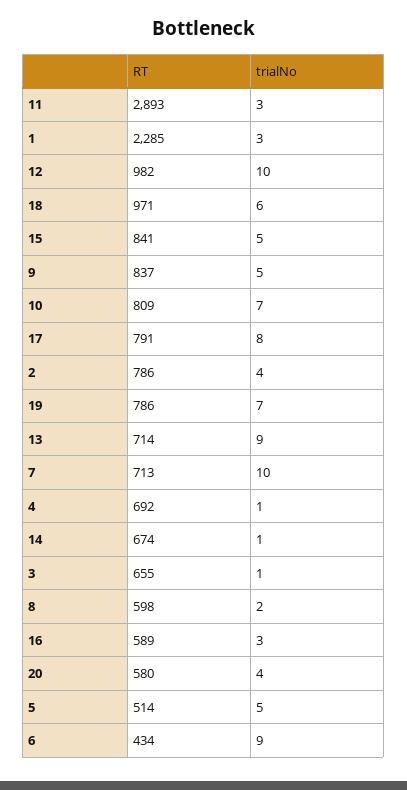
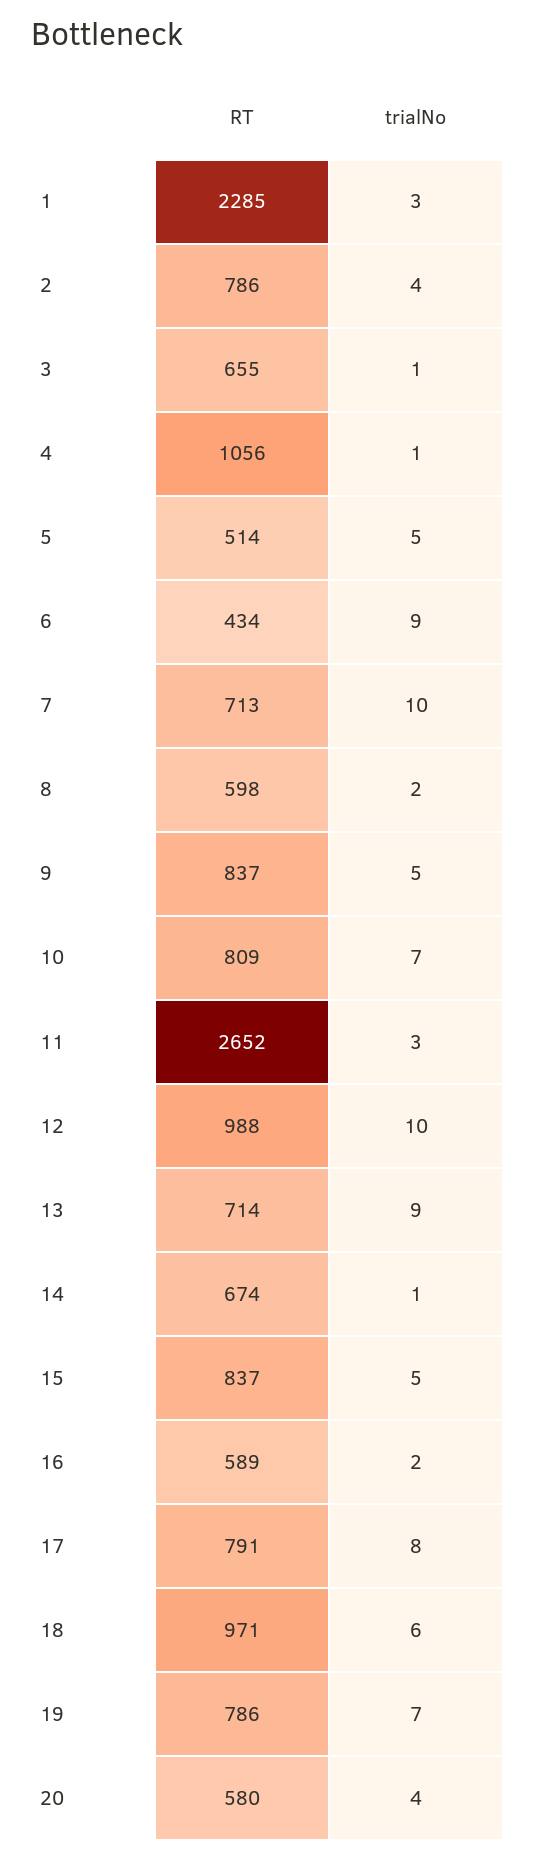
  {
    "RT": {
-     "11": 2893,
+     "11": 2652,
      "1": 2285,
-     "12": 982,
+     "12": 988,
      "18": 971,
-     "15": 841,
+     "15": 837,
      "9": 837,
      "10": 809,
      "17": 791,
      "2": 786,
      "19": 786,
      "13": 714,
      "7": 713,
-     "4": 692,
+     "4": 1056,
      "14": 674,
      "3": 655,
      "8": 598,
      "16": 589,
      "20": 580,
      "5": 514,
      "6": 434
    },
    "trialNo": {
      "11": 3,
      "1": 3,
      "12": 10,
      "18": 6,
      "15": 5,
      "9": 5,
      "10": 7,
      "17": 8,
      "2": 4,
      "19": 7,
      "13": 9,
      "7": 10,
      "4": 1,
      "14": 1,
      "3": 1,
      "8": 2,
-     "16": 3,
+     "16": 2,
      "20": 4,
      "5": 5,
      "6": 9
    }
  }

